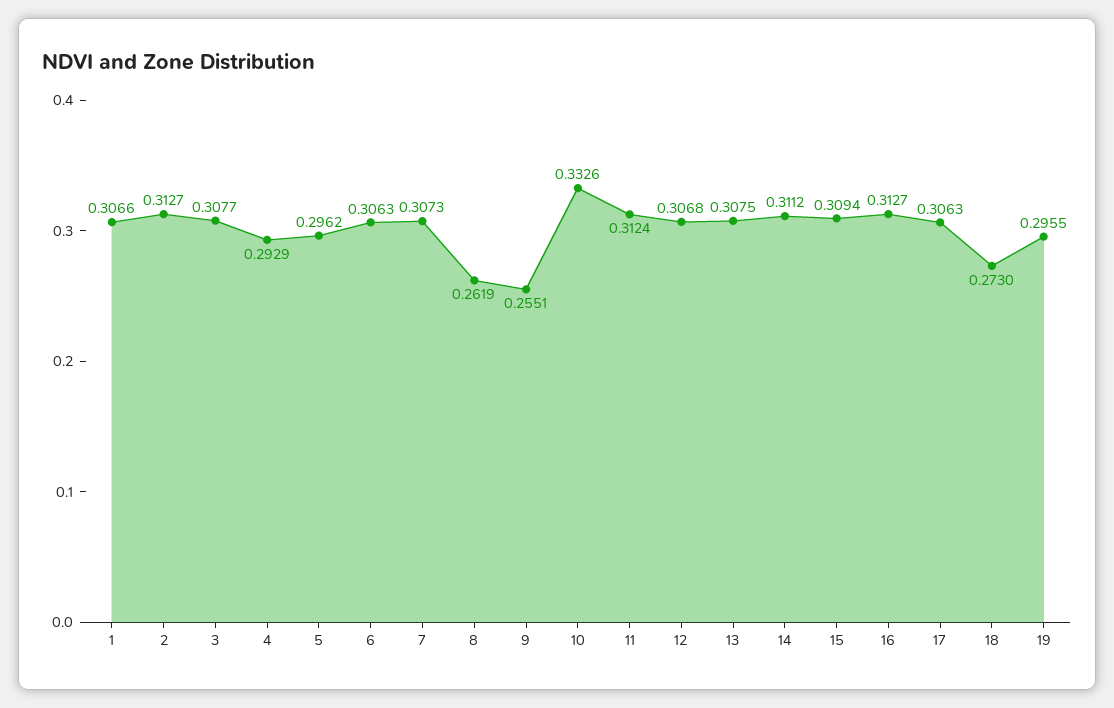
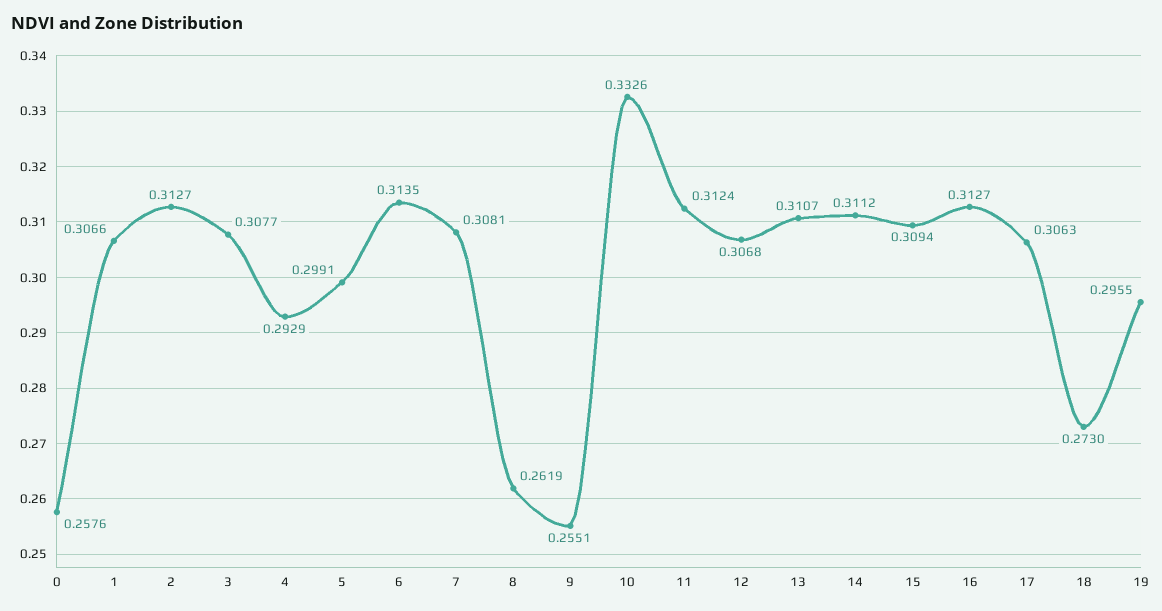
  {
    "1": 0.3066,
    "2": 0.3127,
    "3": 0.3077,
    "4": 0.2929,
-   "5": 0.2962,
+   "5": 0.2991,
-   "6": 0.3063,
+   "6": 0.3135,
-   "7": 0.3073,
+   "7": 0.3081,
    "8": 0.2619,
    "9": 0.2551,
    "10": 0.3326,
    "11": 0.3124,
    "12": 0.3068,
-   "13": 0.3075,
+   "13": 0.3107,
    "14": 0.3112,
    "15": 0.3094,
    "16": 0.3127,
    "17": 0.3063,
    "18": 0.273,
-   "19": 0.2955
+   "19": 0.2955,
+   "0": 0.2576
  }

